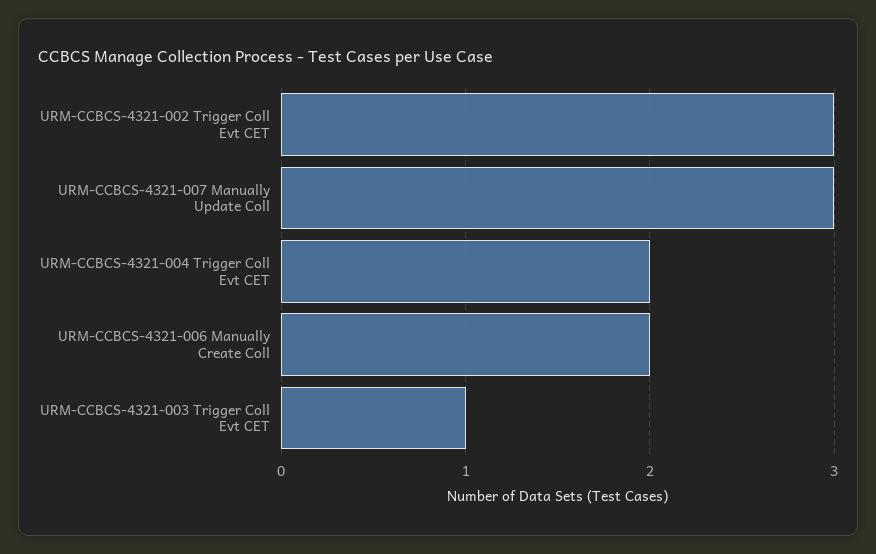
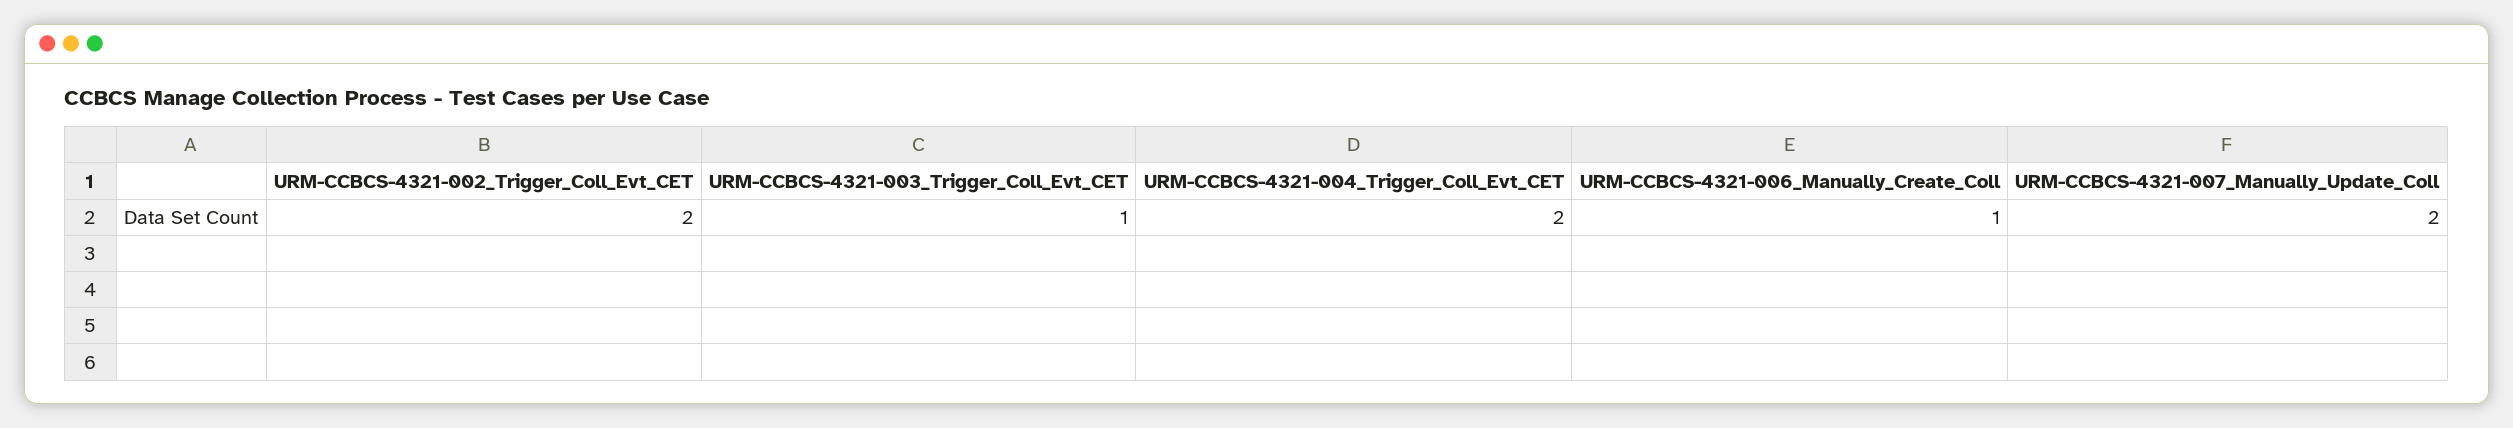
  {
-   "URM-CCBCS-4321-002 Trigger Coll Evt CET": 3,
+   "URM-CCBCS-4321-002 Trigger Coll Evt CET": 2,
-   "URM-CCBCS-4321-007 Manually Update Coll": 3,
+   "URM-CCBCS-4321-007 Manually Update Coll": 2,
    "URM-CCBCS-4321-004 Trigger Coll Evt CET": 2,
-   "URM-CCBCS-4321-006 Manually Create Coll": 2,
+   "URM-CCBCS-4321-006 Manually Create Coll": 1,
    "URM-CCBCS-4321-003 Trigger Coll Evt CET": 1
  }

